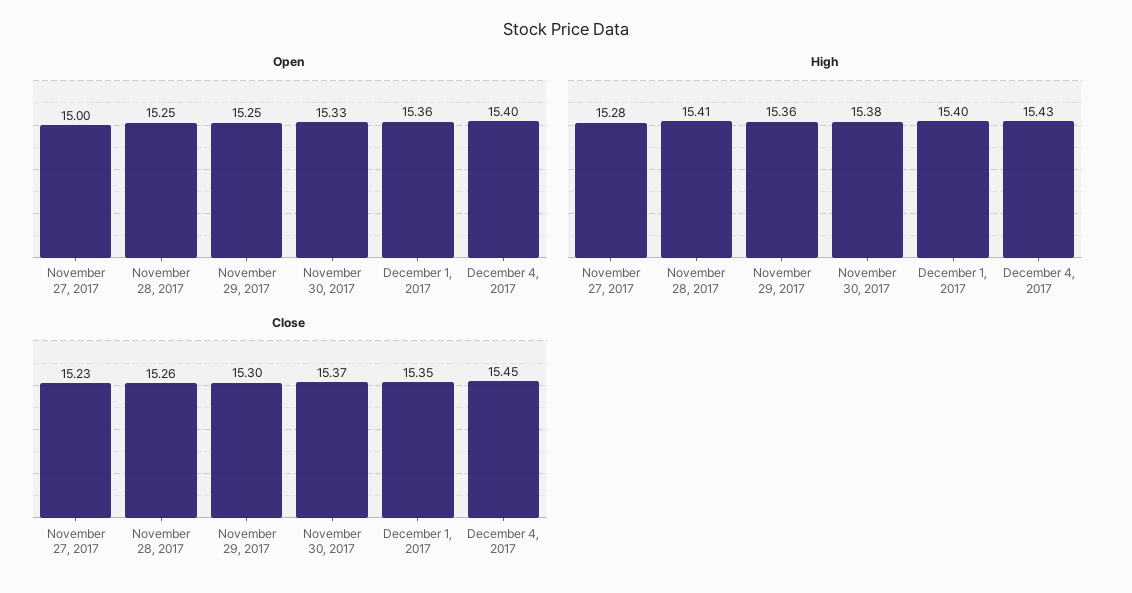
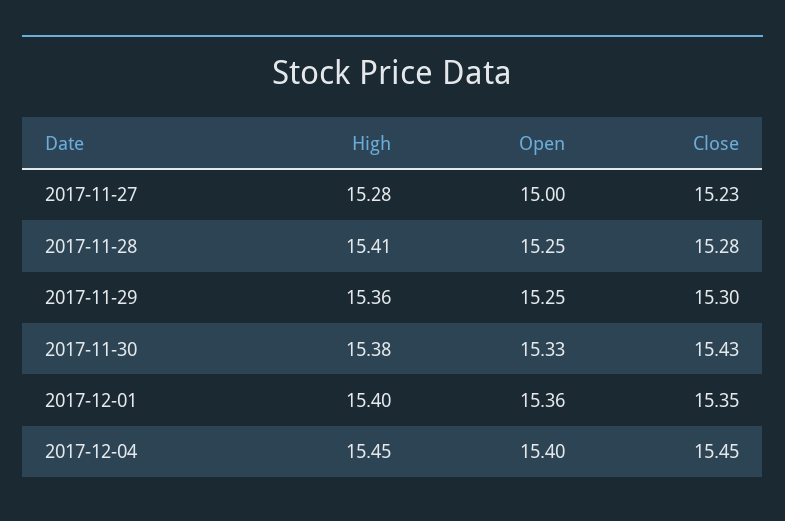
  {
    "Open": {
      "November 27, 2017": 15,
      "November 28, 2017": 15.25,
      "November 29, 2017": 15.25,
      "November 30, 2017": 15.33,
      "December 1, 2017": 15.36,
      "December 4, 2017": 15.4
    },
    "High": {
      "November 27, 2017": 15.28,
      "November 28, 2017": 15.41,
      "November 29, 2017": 15.36,
      "November 30, 2017": 15.38,
      "December 1, 2017": 15.4,
-     "December 4, 2017": 15.43
+     "December 4, 2017": 15.45
    },
    "Close": {
      "November 27, 2017": 15.23,
-     "November 28, 2017": 15.26,
+     "November 28, 2017": 15.28,
      "November 29, 2017": 15.3,
-     "November 30, 2017": 15.37,
+     "November 30, 2017": 15.43,
      "December 1, 2017": 15.35,
      "December 4, 2017": 15.45
    }
  }

